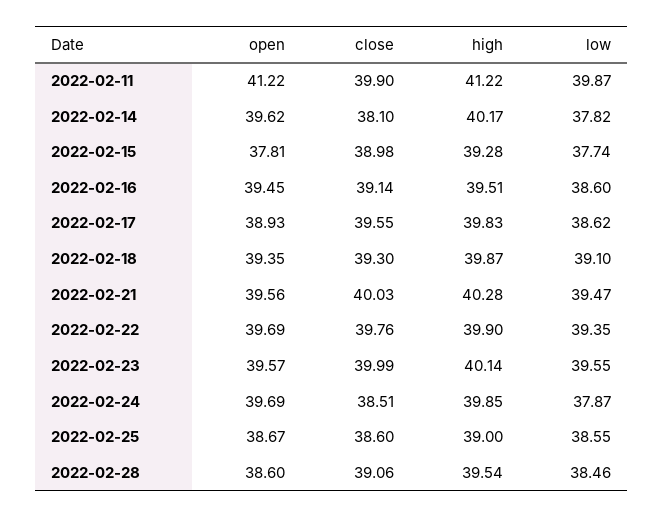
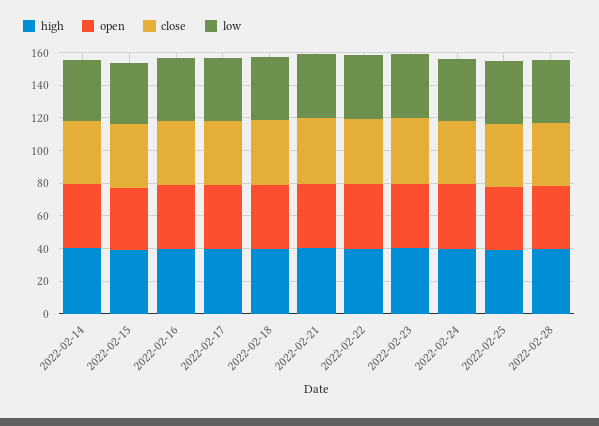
  {
    "open": {
-     "2022-02-11": 41.22,
      "2022-02-14": 39.62,
      "2022-02-15": 37.81,
      "2022-02-16": 39.45,
      "2022-02-17": 38.93,
      "2022-02-18": 39.35,
      "2022-02-21": 39.56,
      "2022-02-22": 39.69,
      "2022-02-23": 39.57,
      "2022-02-24": 39.69,
      "2022-02-25": 38.67,
      "2022-02-28": 38.6
    },
    "close": {
-     "2022-02-11": 39.9,
      "2022-02-14": 38.1,
      "2022-02-15": 38.98,
      "2022-02-16": 39.14,
      "2022-02-17": 39.55,
      "2022-02-18": 39.3,
      "2022-02-21": 40.03,
      "2022-02-22": 39.76,
      "2022-02-23": 39.99,
      "2022-02-24": 38.51,
      "2022-02-25": 38.6,
      "2022-02-28": 39.06
    },
    "high": {
-     "2022-02-11": 41.22,
      "2022-02-14": 40.17,
      "2022-02-15": 39.28,
      "2022-02-16": 39.51,
      "2022-02-17": 39.83,
      "2022-02-18": 39.87,
      "2022-02-21": 40.28,
      "2022-02-22": 39.9,
      "2022-02-23": 40.14,
      "2022-02-24": 39.85,
      "2022-02-25": 39,
      "2022-02-28": 39.54
    },
    "low": {
-     "2022-02-11": 39.87,
      "2022-02-14": 37.82,
      "2022-02-15": 37.74,
      "2022-02-16": 38.6,
      "2022-02-17": 38.62,
      "2022-02-18": 39.1,
      "2022-02-21": 39.47,
      "2022-02-22": 39.35,
      "2022-02-23": 39.55,
      "2022-02-24": 37.87,
      "2022-02-25": 38.55,
      "2022-02-28": 38.46
    }
  }

